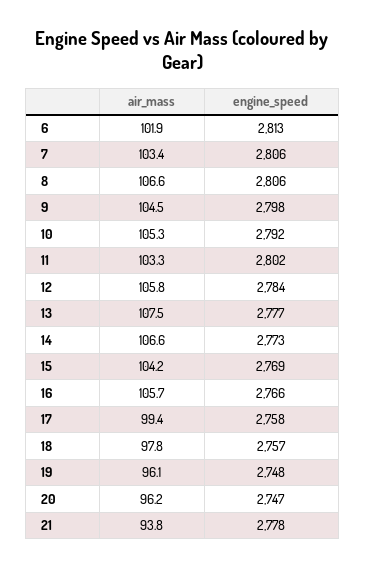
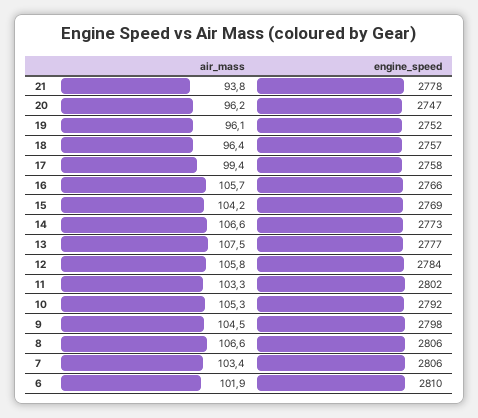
  {
    "air_mass": {
      "6": 101.9,
      "7": 103.4,
      "8": 106.6,
      "9": 104.5,
      "10": 105.3,
      "11": 103.3,
      "12": 105.8,
      "13": 107.5,
      "14": 106.6,
      "15": 104.2,
      "16": 105.7,
      "17": 99.4,
-     "18": 97.8,
+     "18": 96.4,
      "19": 96.1,
      "20": 96.2,
      "21": 93.8
    },
    "engine_speed": {
-     "6": 2813,
+     "6": 2810,
      "7": 2806,
      "8": 2806,
      "9": 2798,
      "10": 2792,
      "11": 2802,
      "12": 2784,
      "13": 2777,
      "14": 2773,
      "15": 2769,
      "16": 2766,
      "17": 2758,
      "18": 2757,
-     "19": 2748,
+     "19": 2752,
      "20": 2747,
      "21": 2778
    }
  }

